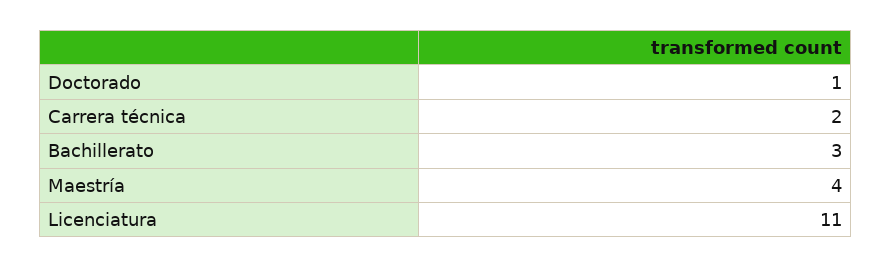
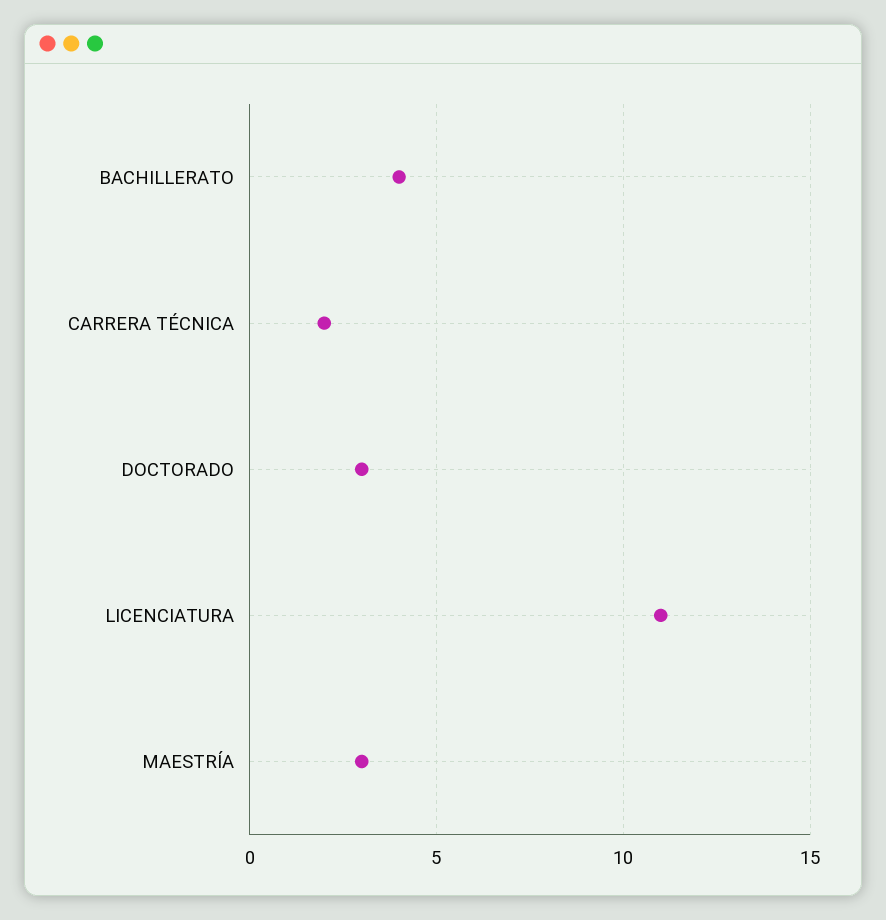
  {
-   "Doctorado": 1,
+   "Doctorado": 3,
    "Carrera técnica": 2,
-   "Bachillerato": 3,
+   "Bachillerato": 4,
-   "Maestría": 4,
+   "Maestría": 3,
    "Licenciatura": 11
  }

